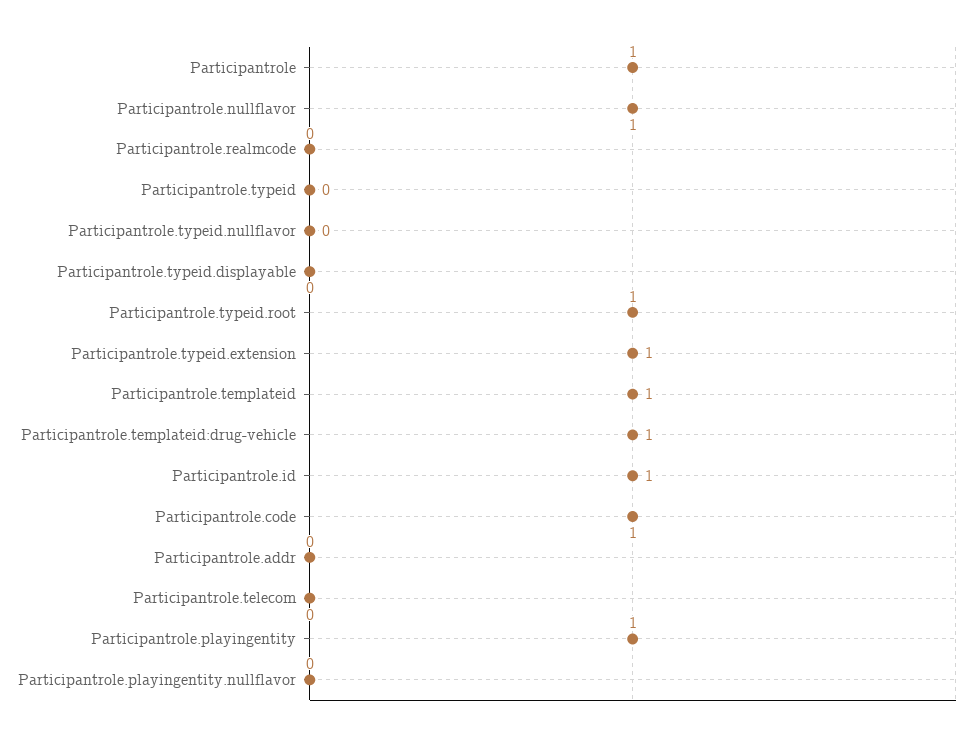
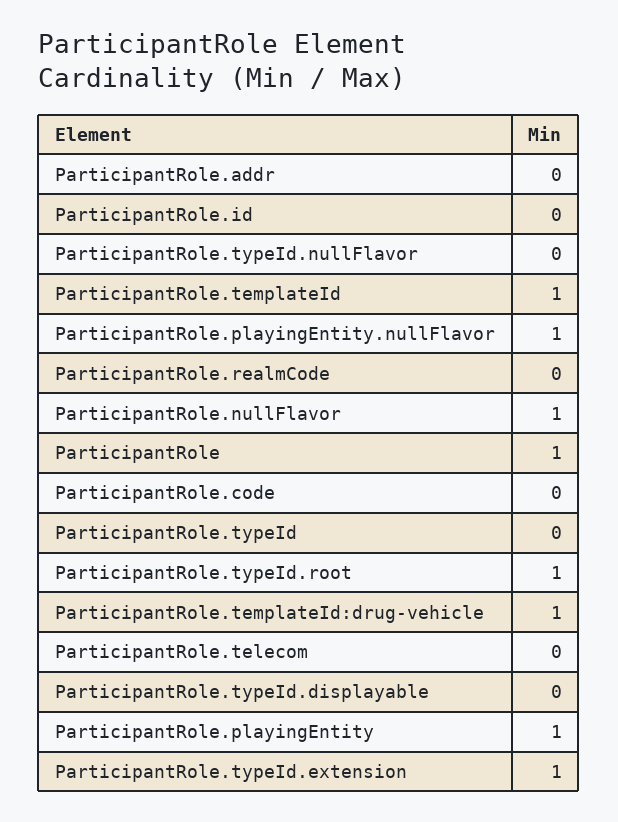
  {
    "Participantrole": 1,
    "Participantrole.nullflavor": 1,
    "Participantrole.realmcode": 0,
    "Participantrole.typeid": 0,
    "Participantrole.typeid.nullflavor": 0,
    "Participantrole.typeid.displayable": 0,
    "Participantrole.typeid.root": 1,
    "Participantrole.typeid.extension": 1,
    "Participantrole.templateid": 1,
    "Participantrole.templateid:drug-vehicle": 1,
-   "Participantrole.id": 1,
+   "Participantrole.id": 0,
-   "Participantrole.code": 1,
+   "Participantrole.code": 0,
    "Participantrole.addr": 0,
    "Participantrole.telecom": 0,
    "Participantrole.playingentity": 1,
-   "Participantrole.playingentity.nullflavor": 0
+   "Participantrole.playingentity.nullflavor": 1
  }

